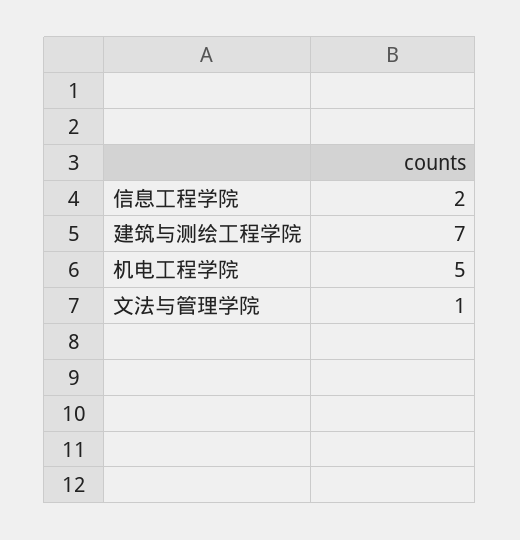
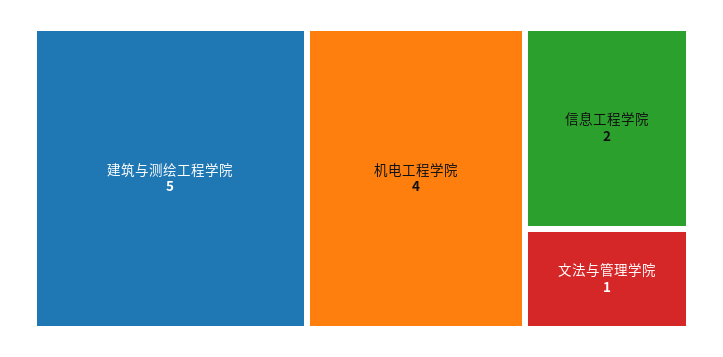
  {
    "信息工程学院": 2,
-   "建筑与测绘工程学院": 7,
+   "建筑与测绘工程学院": 5,
-   "机电工程学院": 5,
+   "机电工程学院": 4,
    "文法与管理学院": 1
  }

